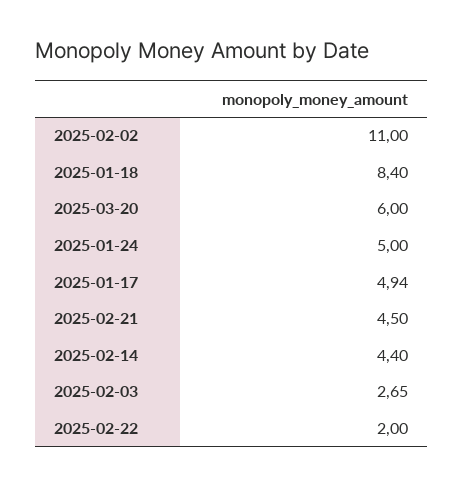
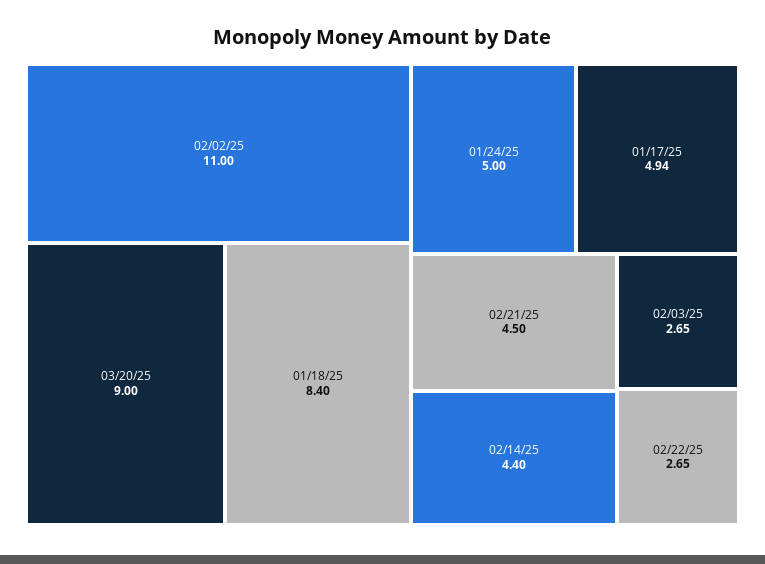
  {
    "2025-02-02": 11,
    "2025-01-18": 8.4,
-   "2025-03-20": 6,
+   "2025-03-20": 9,
    "2025-01-24": 5,
    "2025-01-17": 4.94,
    "2025-02-21": 4.5,
    "2025-02-14": 4.4,
    "2025-02-03": 2.65,
-   "2025-02-22": 2
+   "2025-02-22": 2.65
  }

